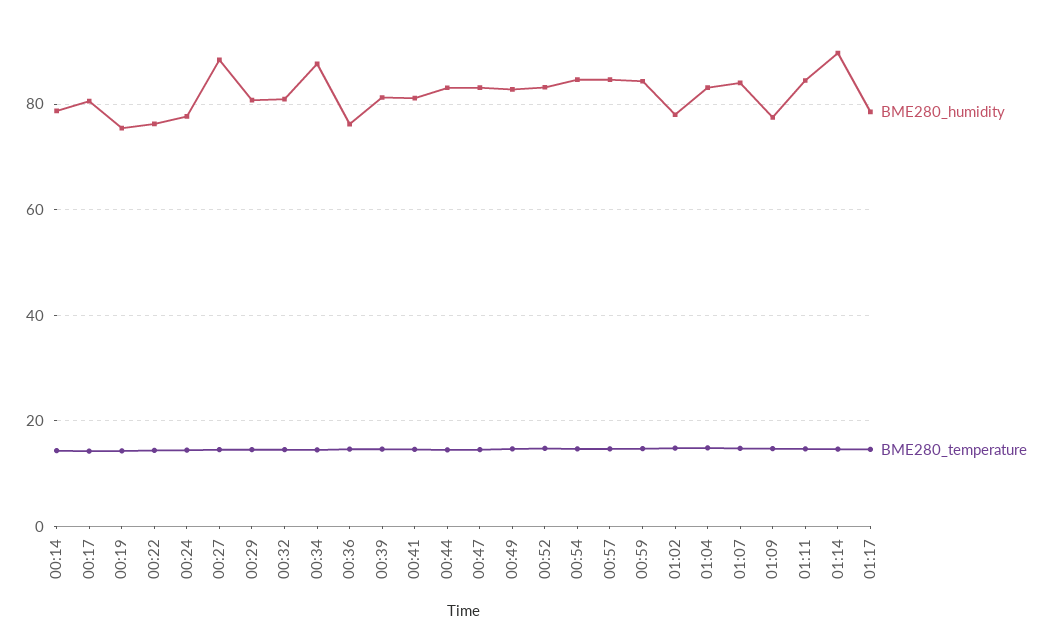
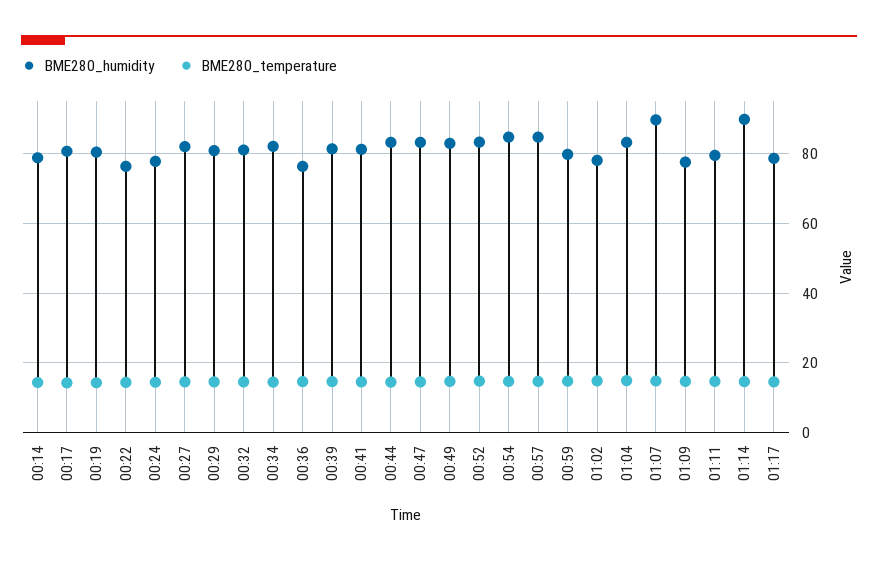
  {
    "BME280_humidity": {
      "00:14": 78,
      "00:17": 80,
-     "00:19": 76,
+     "00:19": 80,
      "00:22": 76,
      "00:24": 78,
-     "00:27": 88,
+     "00:27": 82,
      "00:29": 80,
      "00:32": 80,
-     "00:34": 88,
+     "00:34": 82,
      "00:36": 76,
      "00:39": 82,
      "00:41": 82,
      "00:44": 84,
      "00:47": 84,
      "00:49": 82,
      "00:52": 84,
      "00:54": 84,
      "00:57": 84,
-     "00:59": 84,
+     "00:59": 80,
      "01:02": 78,
      "01:04": 84,
-     "01:07": 84,
+     "01:07": 90,
      "01:09": 78,
-     "01:11": 84,
+     "01:11": 80,
      "01:14": 90,
      "01:17": 78
    },
    "BME280_temperature": {
      "00:14": 14,
      "00:17": 14,
      "00:19": 14,
      "00:22": 14,
      "00:24": 14,
      "00:27": 14,
      "00:29": 14,
      "00:32": 14,
      "00:34": 14,
      "00:36": 14,
      "00:39": 14,
      "00:41": 14,
      "00:44": 14,
      "00:47": 14,
      "00:49": 14,
      "00:52": 14,
      "00:54": 14,
      "00:57": 14,
      "00:59": 14,
      "01:02": 14,
      "01:04": 14,
      "01:07": 14,
      "01:09": 14,
      "01:11": 14,
      "01:14": 14,
      "01:17": 14
    }
  }

